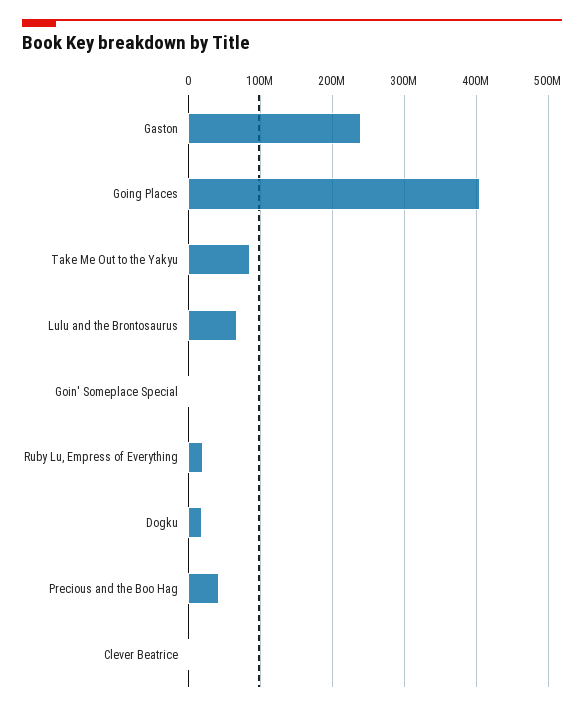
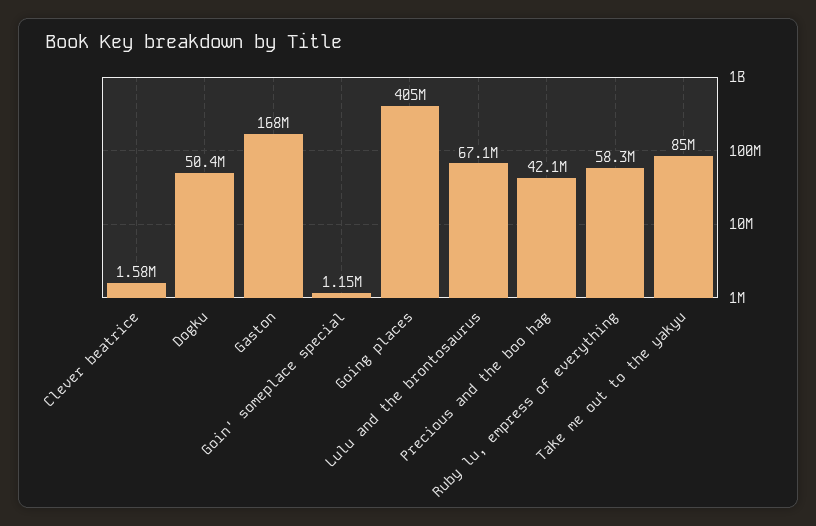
  {
-   "Gaston": 240000000,
+   "Gaston": 168000000,
    "Going Places": 405000000,
    "Take Me Out to the Yakyu": 85000000,
    "Lulu and the Brontosaurus": 67100000,
    "Goin' Someplace Special": 1150000,
-   "Ruby Lu, Empress of Everything": 20000000,
+   "Ruby Lu, Empress of Everything": 58300000,
-   "Dogku": 20000000,
+   "Dogku": 50400000,
    "Precious and the Boo Hag": 42100000,
    "Clever Beatrice": 1580000
  }

